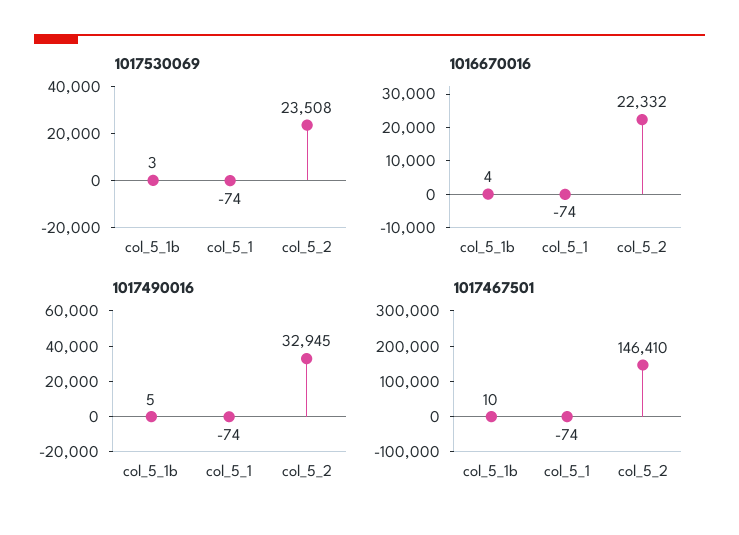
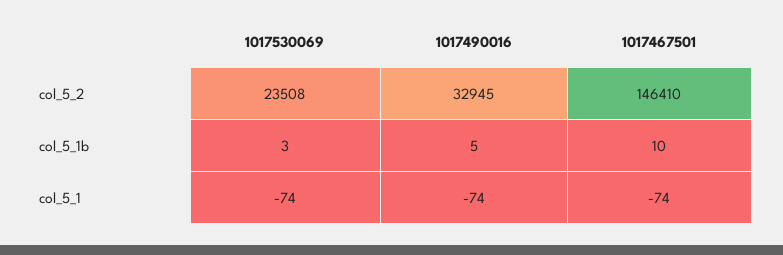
  {
    "1017530069": {
      "col_5_1b": 3,
      "col_5_1": -74,
      "col_5_2": 23508
    },
-   "1016670016": {
-     "col_5_1b": 4,
-     "col_5_1": -74,
-     "col_5_2": 22332
-   },
    "1017490016": {
      "col_5_1b": 5,
      "col_5_1": -74,
      "col_5_2": 32945
    },
    "1017467501": {
      "col_5_1b": 10,
      "col_5_1": -74,
      "col_5_2": 146410
    }
  }

